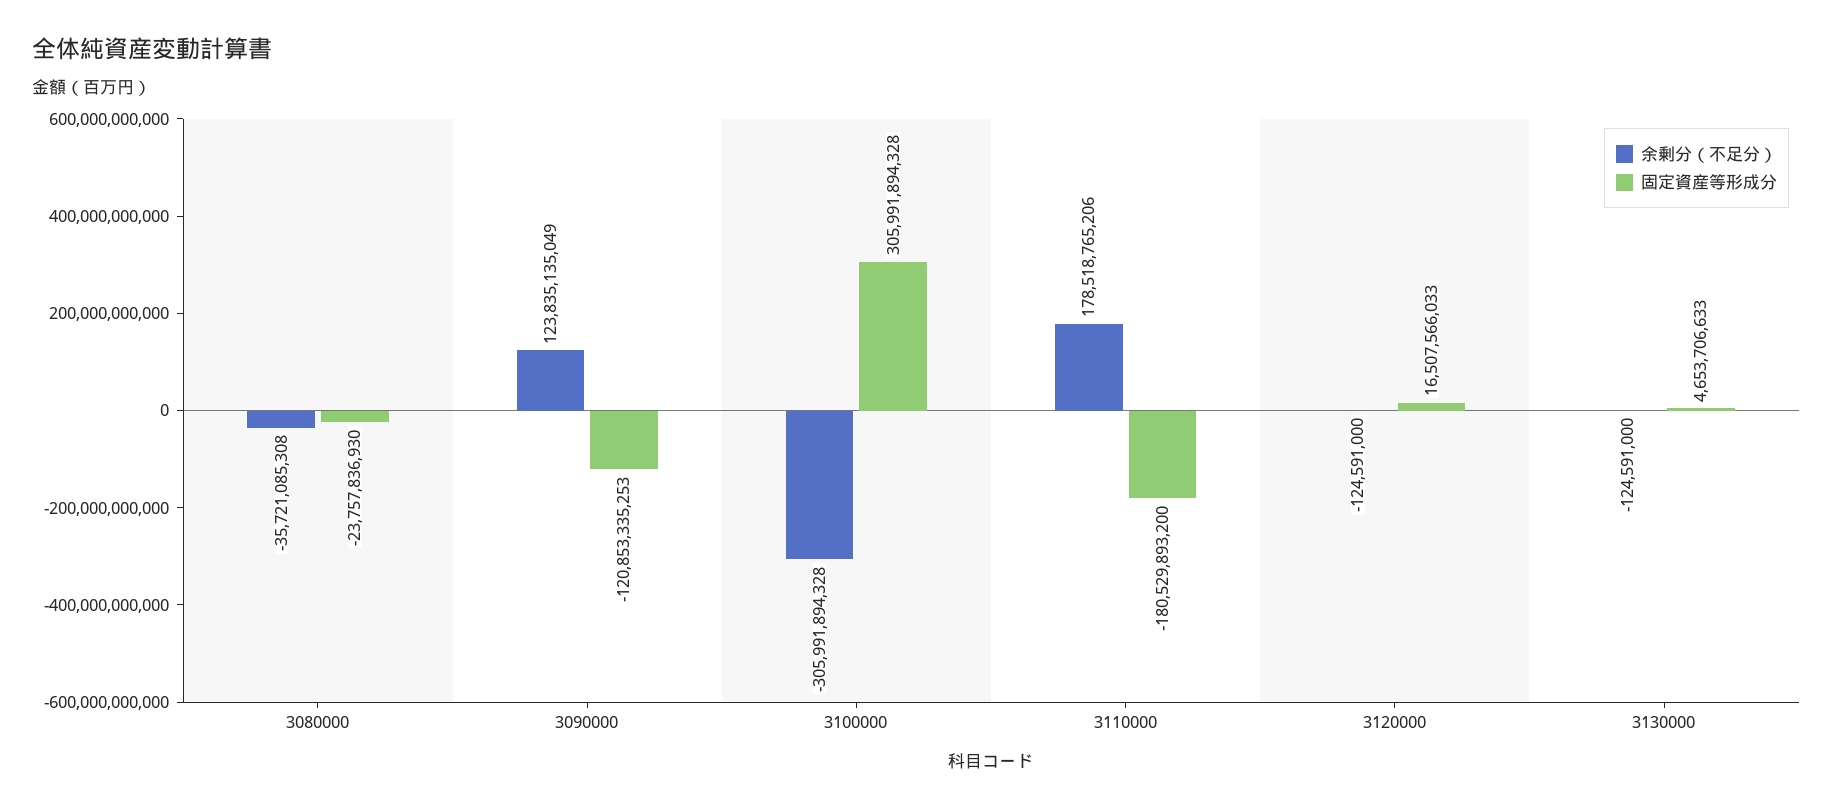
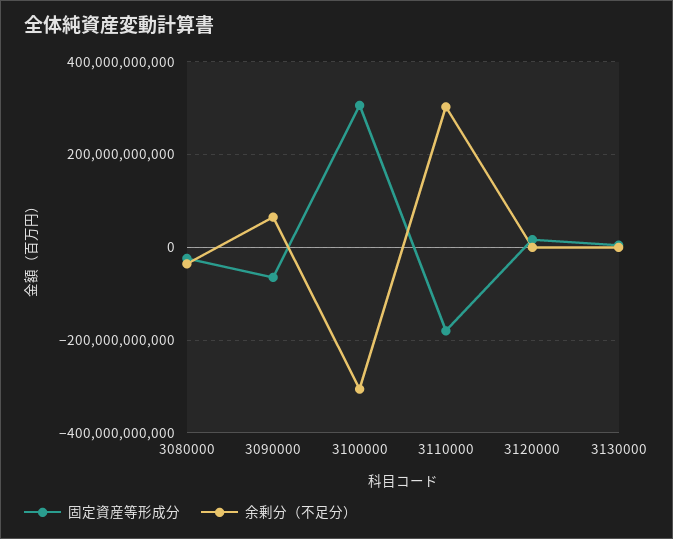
  {
    "余剰分（不足分）": {
      "3080000": -35721085308,
-     "3090000": 123835135049,
+     "3090000": 60000000000,
      "3100000": -305991894328,
-     "3110000": 178518765206,
+     "3110000": 300000000000,
      "3120000": -124591000,
      "3130000": -124591000
    },
    "固定資産等形成分": {
      "3080000": -23757836930,
-     "3090000": -120853335253,
+     "3090000": -60000000000,
      "3100000": 305991894328,
      "3110000": -180529893200,
      "3120000": 16507566033,
      "3130000": 4653706633
    }
  }

